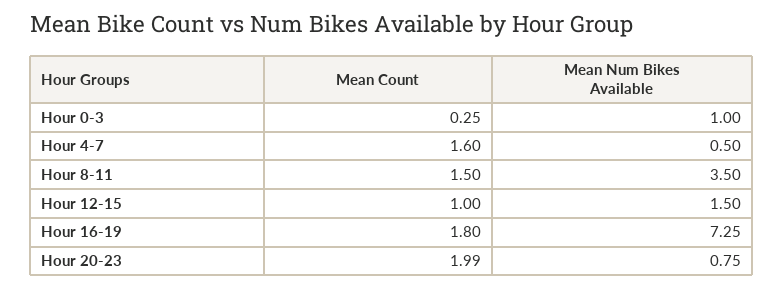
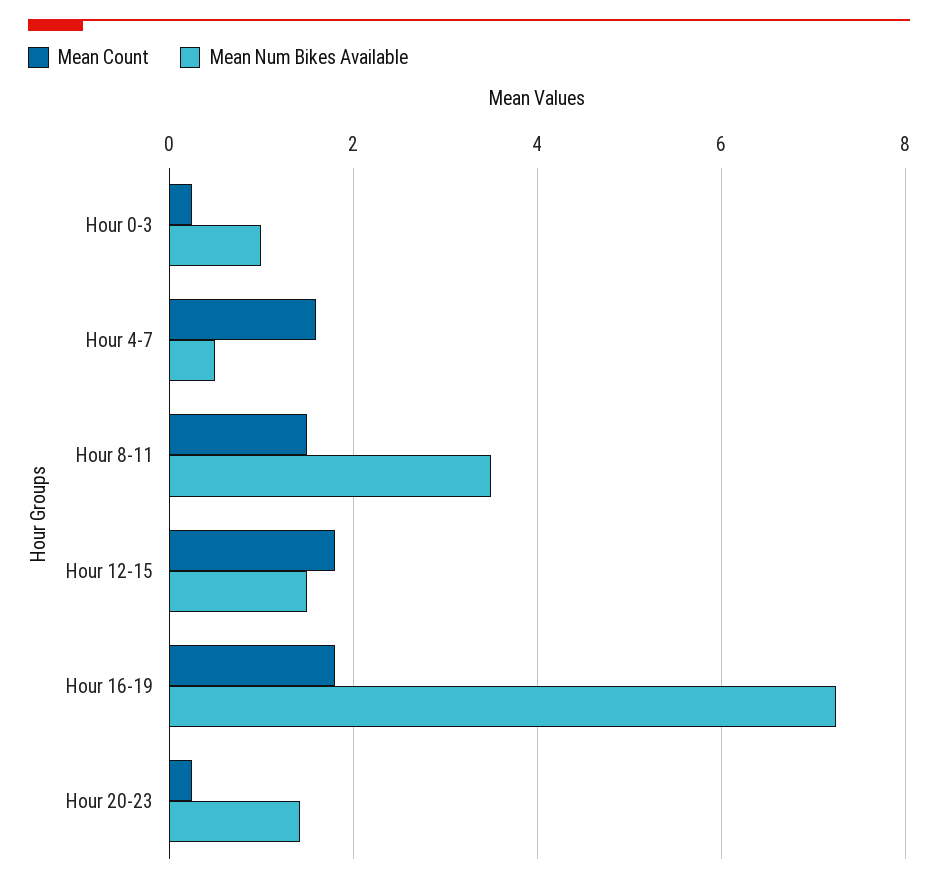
  {
    "Mean Count": {
      "Hour 0-3": 0.25,
      "Hour 4-7": 1.6,
      "Hour 8-11": 1.5,
-     "Hour 12-15": 1,
+     "Hour 12-15": 1.8,
      "Hour 16-19": 1.8,
-     "Hour 20-23": 1.99
+     "Hour 20-23": 0.2
    },
    "Mean Num Bikes Available": {
      "Hour 0-3": 1,
      "Hour 4-7": 0.5,
      "Hour 8-11": 3.5,
      "Hour 12-15": 1.5,
      "Hour 16-19": 7.25,
-     "Hour 20-23": 0.75
+     "Hour 20-23": 1.4
    }
  }

